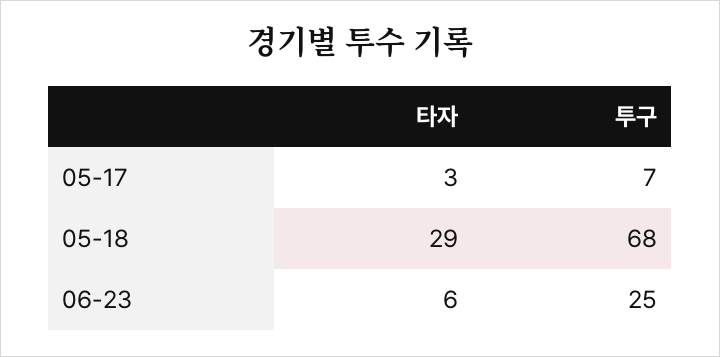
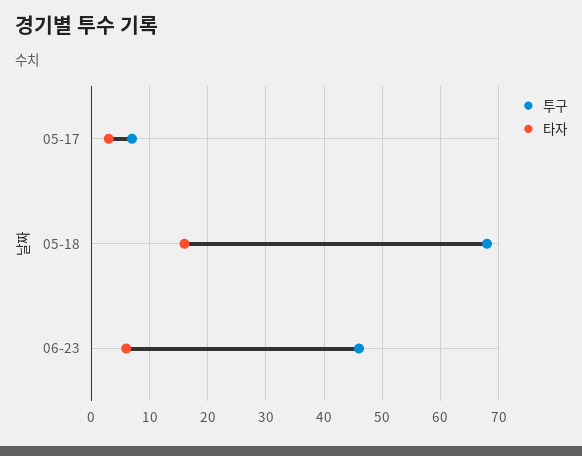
  {
    "타자": {
      "05-17": 3,
-     "05-18": 29,
+     "05-18": 15,
      "06-23": 6
    },
    "투구": {
      "05-17": 7,
      "05-18": 68,
-     "06-23": 25
+     "06-23": 45
    }
  }

